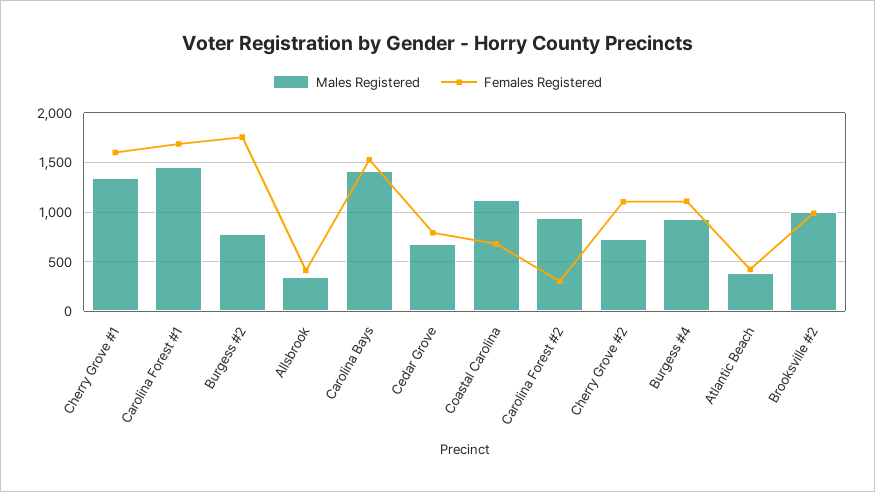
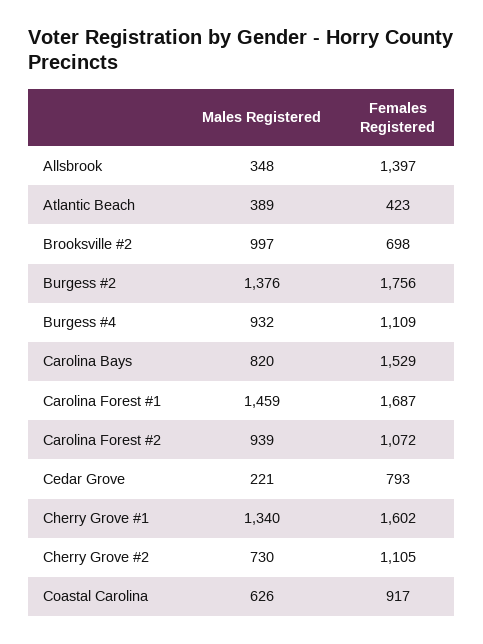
  {
    "Males Registered": {
      "Cherry Grove #1": 1340,
      "Carolina Forest #1": 1459,
-     "Burgess #2": 800,
+     "Burgess #2": 1376,
      "Allsbrook": 348,
-     "Carolina Bays": 1400,
+     "Carolina Bays": 820,
-     "Cedar Grove": 700,
+     "Cedar Grove": 221,
-     "Coastal Carolina": 1100,
+     "Coastal Carolina": 626,
      "Carolina Forest #2": 939,
      "Cherry Grove #2": 730,
      "Burgess #4": 932,
      "Atlantic Beach": 389,
      "Brooksville #2": 997
    },
    "Females Registered": {
      "Cherry Grove #1": 1602,
      "Carolina Forest #1": 1687,
      "Burgess #2": 1756,
-     "Allsbrook": 400,
+     "Allsbrook": 1397,
      "Carolina Bays": 1529,
      "Cedar Grove": 793,
-     "Coastal Carolina": 700,
+     "Coastal Carolina": 917,
-     "Carolina Forest #2": 300,
+     "Carolina Forest #2": 1072,
      "Cherry Grove #2": 1105,
      "Burgess #4": 1109,
      "Atlantic Beach": 423,
-     "Brooksville #2": 1000
+     "Brooksville #2": 698
    }
  }

